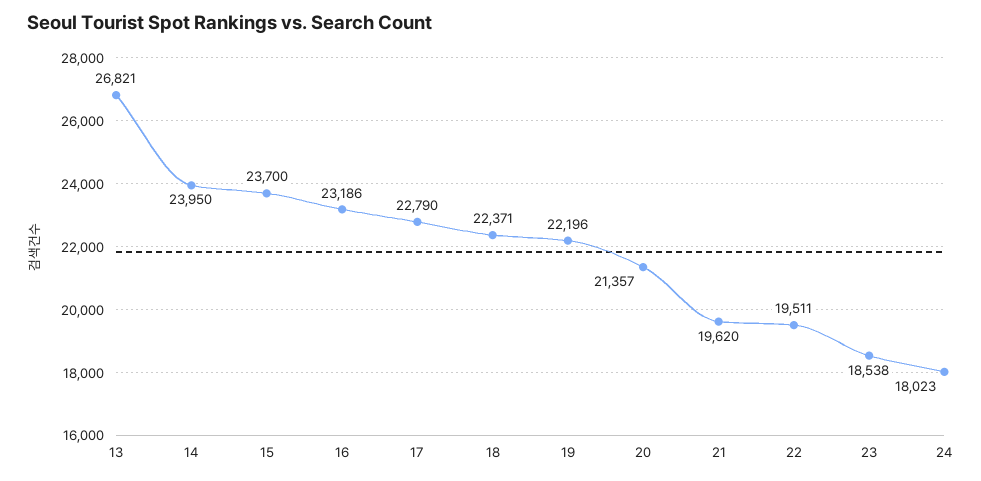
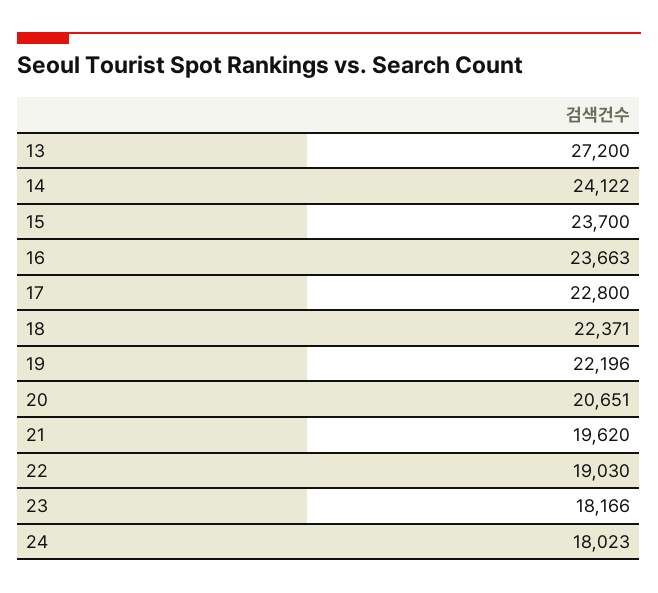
  {
-   "13": 26821,
+   "13": 27200,
-   "14": 23950,
+   "14": 24122,
    "15": 23700,
-   "16": 23186,
+   "16": 23663,
-   "17": 22790,
+   "17": 22800,
    "18": 22371,
    "19": 22196,
-   "20": 21357,
+   "20": 20651,
    "21": 19620,
-   "22": 19511,
+   "22": 19030,
-   "23": 18538,
+   "23": 18166,
    "24": 18023
  }

